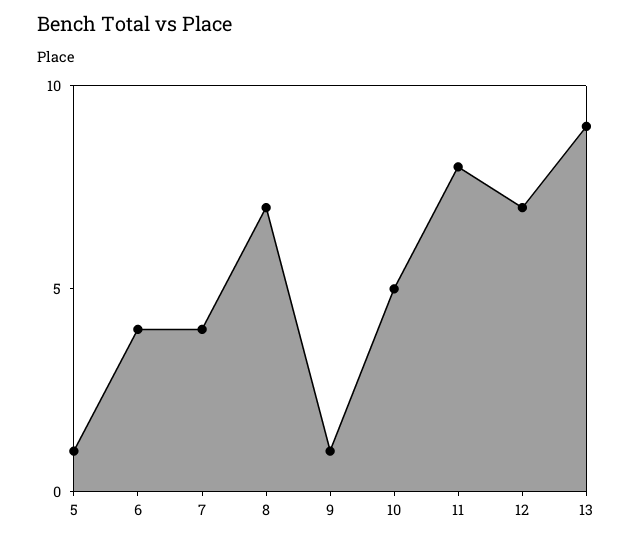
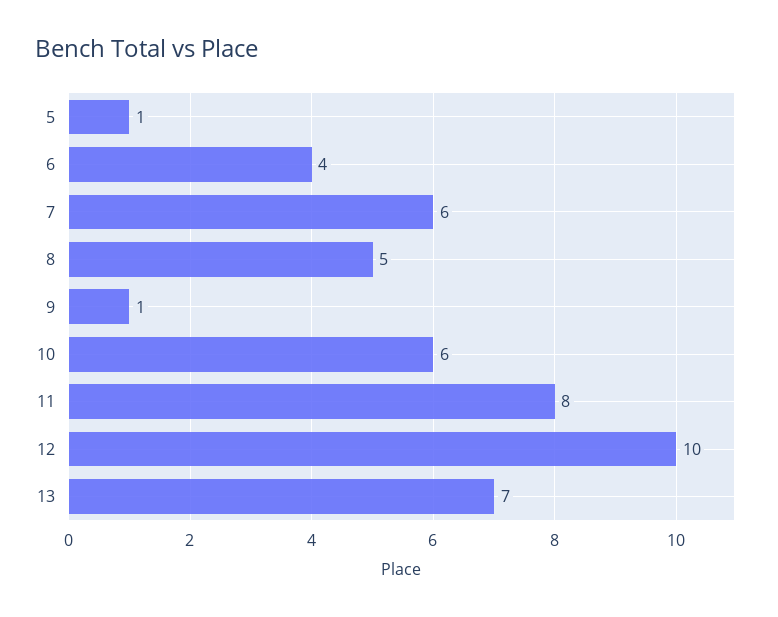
  {
    "5": 1,
    "6": 4,
-   "7": 4,
+   "7": 6,
-   "8": 7,
+   "8": 5,
    "9": 1,
-   "10": 5,
+   "10": 6,
    "11": 8,
-   "12": 7,
+   "12": 10,
-   "13": 9
+   "13": 7
  }

